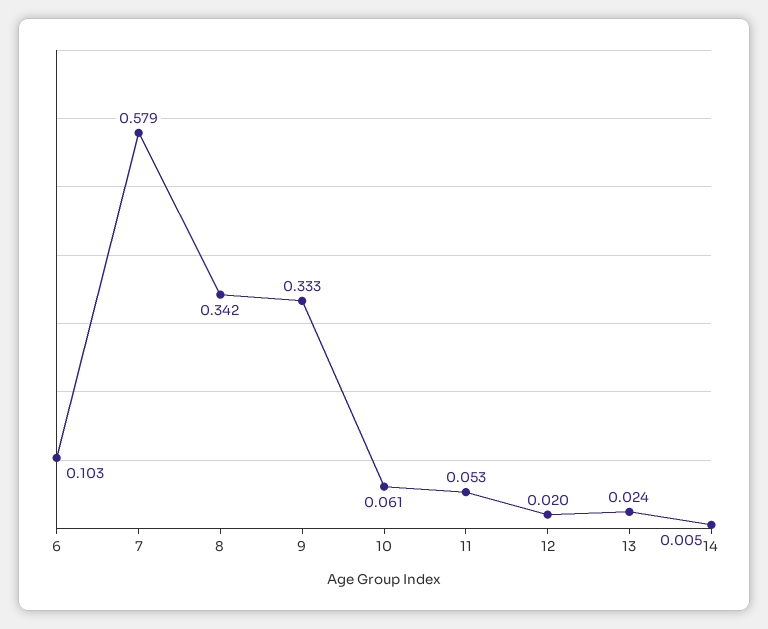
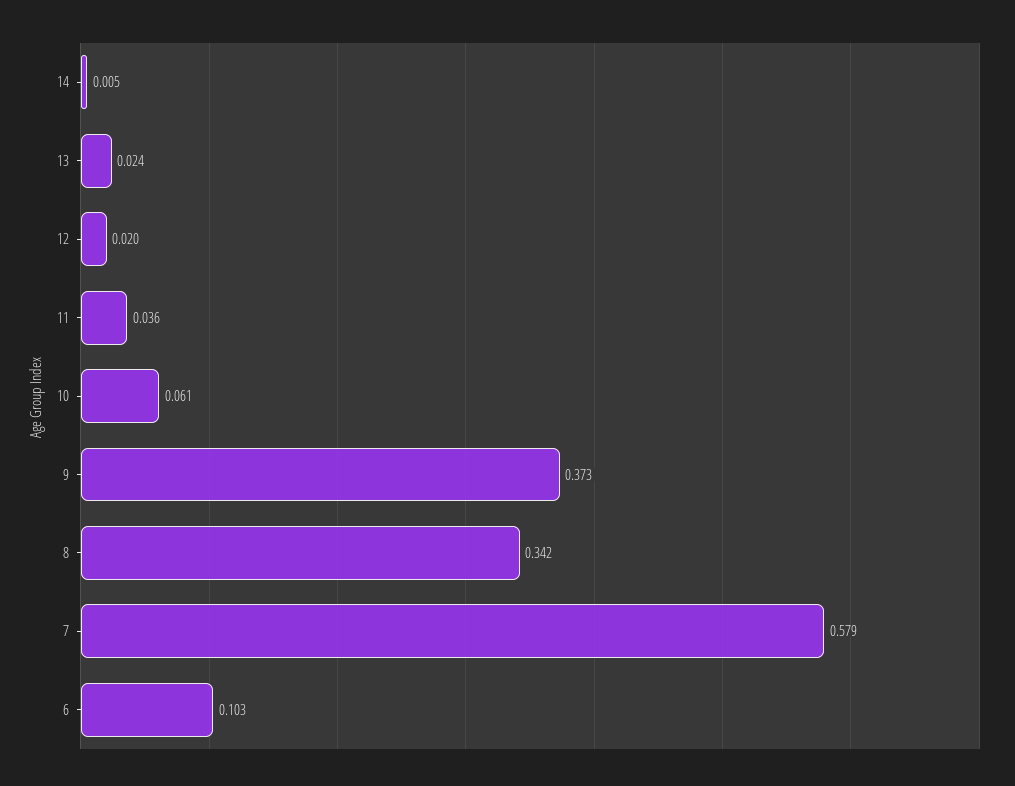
  {
    "6": 0.103,
    "7": 0.579,
    "8": 0.342,
-   "9": 0.333,
+   "9": 0.373,
    "10": 0.061,
-   "11": 0.053,
+   "11": 0.036,
    "12": 0.02,
    "13": 0.024,
    "14": 0.005
  }

